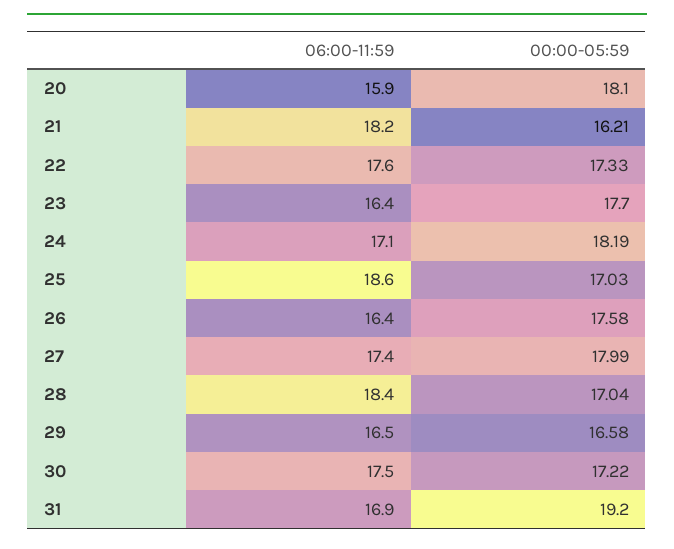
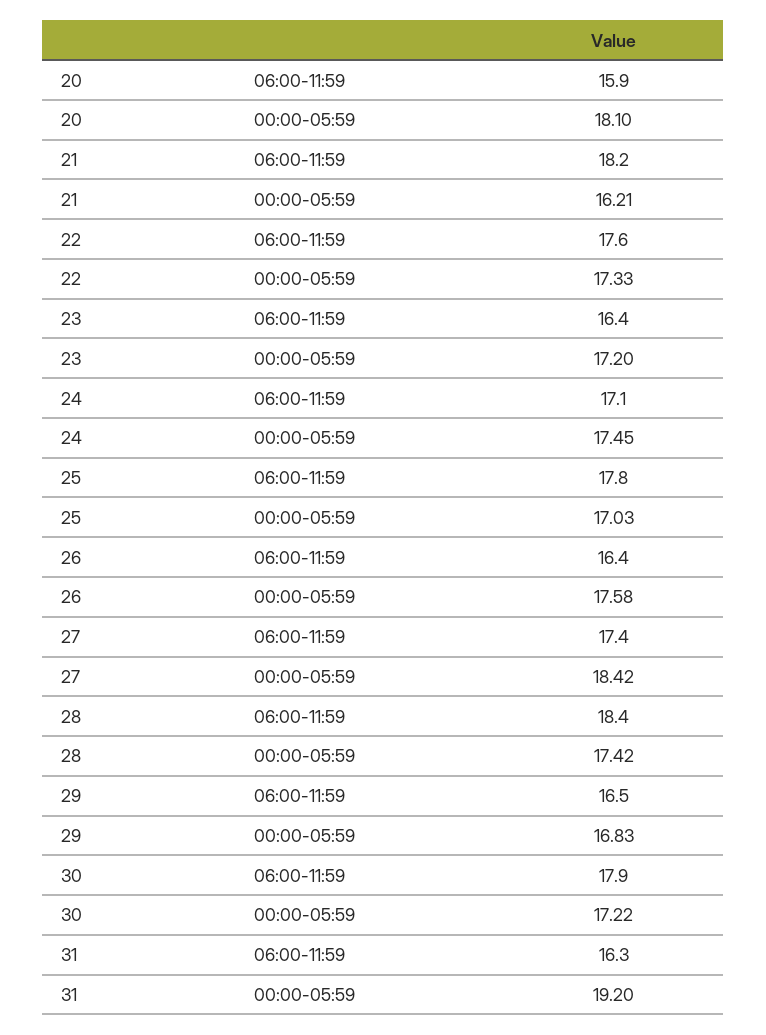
  {
    "06:00-11:59": {
      "20": 15.9,
      "21": 18.2,
      "22": 17.6,
      "23": 16.4,
      "24": 17.1,
-     "25": 18.6,
+     "25": 17.8,
      "26": 16.4,
      "27": 17.4,
      "28": 18.4,
      "29": 16.5,
-     "30": 17.5,
+     "30": 17.9,
-     "31": 16.9
+     "31": 16.3
    },
    "00:00-05:59": {
      "20": 18.1,
      "21": 16.21,
      "22": 17.33,
-     "23": 17.7,
+     "23": 17.2,
-     "24": 18.19,
+     "24": 17.45,
      "25": 17.03,
      "26": 17.58,
-     "27": 17.99,
+     "27": 18.42,
-     "28": 17.04,
+     "28": 17.42,
-     "29": 16.58,
+     "29": 16.83,
      "30": 17.22,
      "31": 19.2
    }
  }

